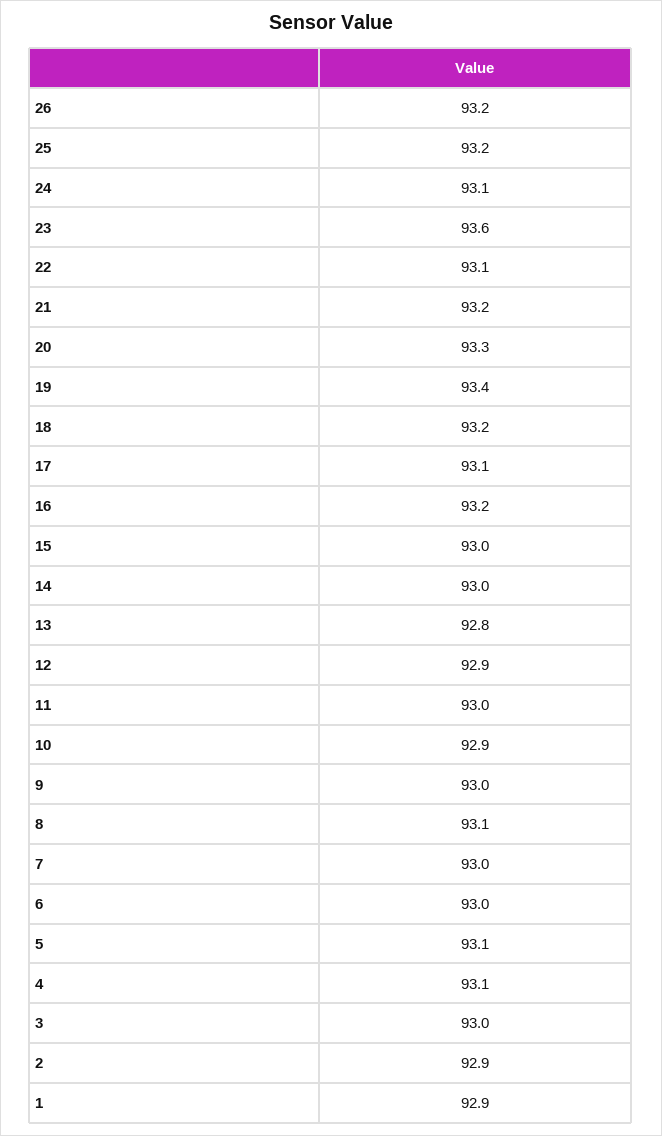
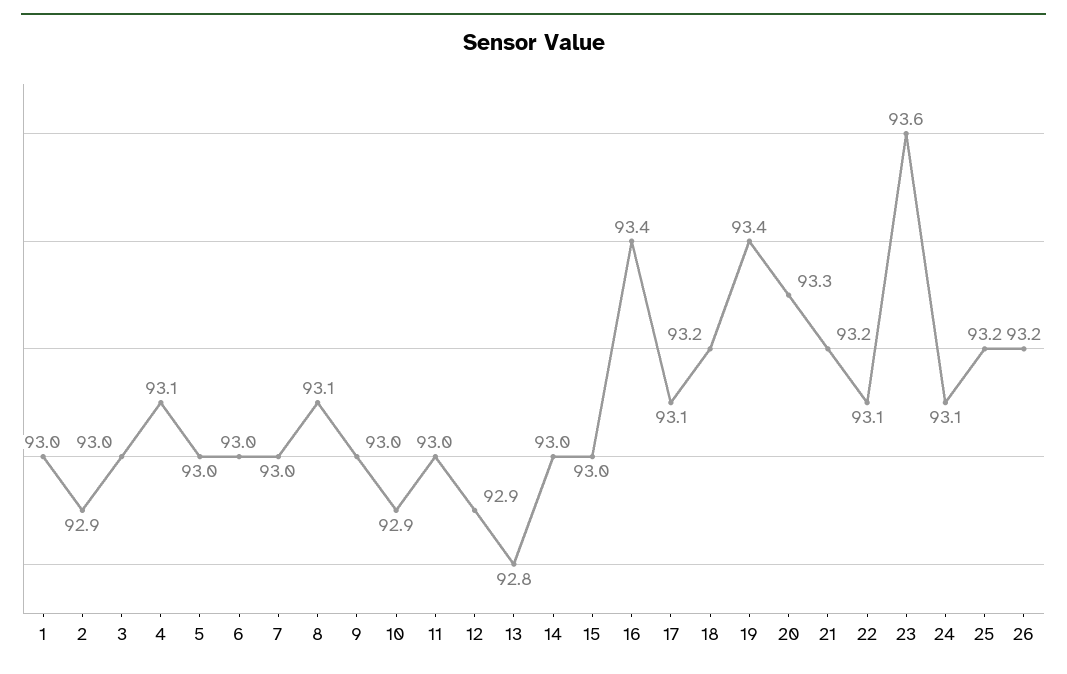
  {
    "26": 93.2,
    "25": 93.2,
    "24": 93.1,
    "23": 93.6,
    "22": 93.1,
    "21": 93.2,
    "20": 93.3,
    "19": 93.4,
    "18": 93.2,
    "17": 93.1,
-   "16": 93.2,
+   "16": 93.4,
    "15": 93,
    "14": 93,
    "13": 92.8,
    "12": 92.9,
    "11": 93,
    "10": 92.9,
    "9": 93,
    "8": 93.1,
    "7": 93,
    "6": 93,
-   "5": 93.1,
+   "5": 93,
    "4": 93.1,
    "3": 93,
    "2": 92.9,
-   "1": 92.9
+   "1": 93
  }

